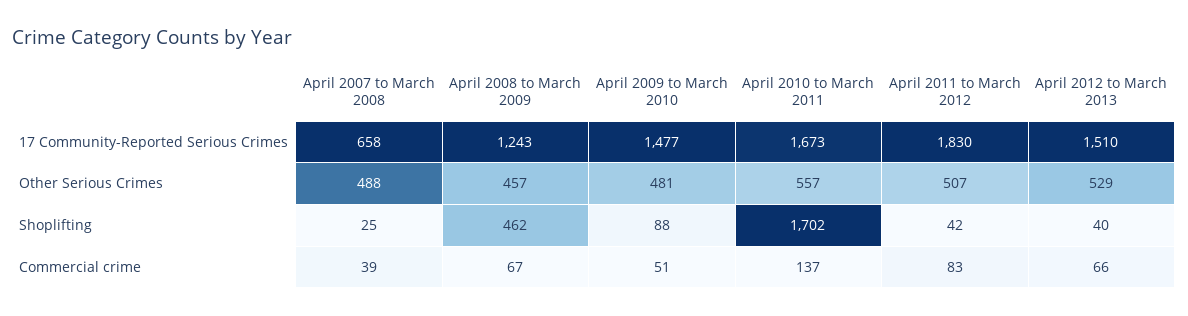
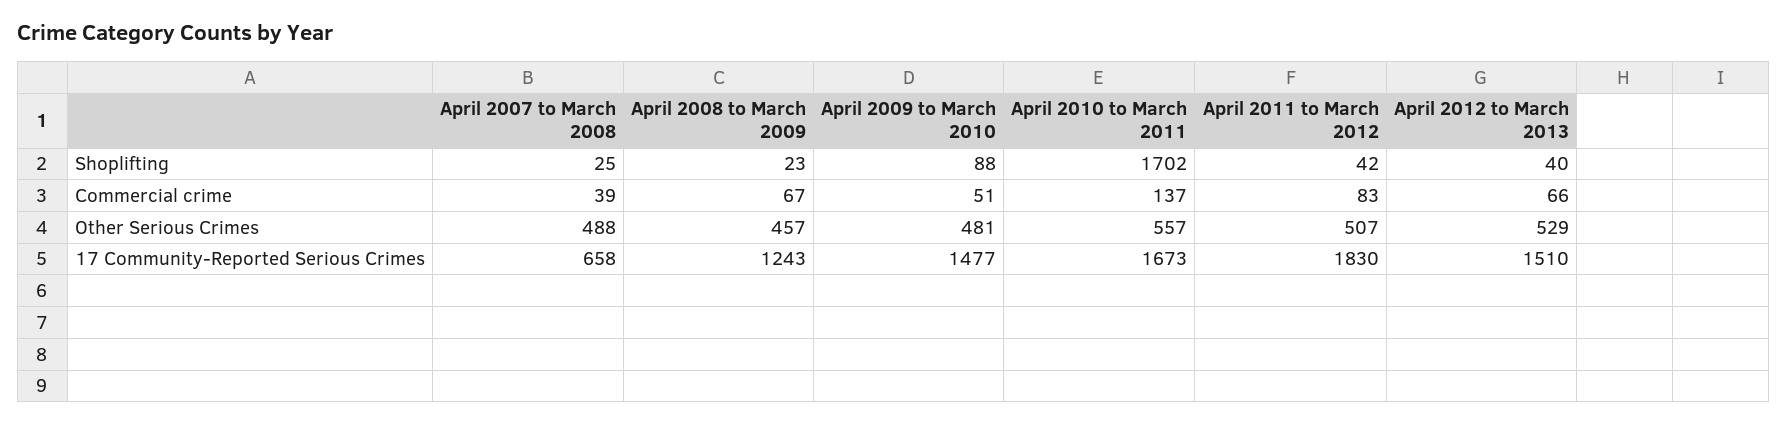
  {
    "April 2007 to March 2008": {
      "17 Community-Reported Serious Crimes": 658,
      "Other Serious Crimes": 488,
      "Shoplifting": 25,
      "Commercial crime": 39
    },
    "April 2008 to March 2009": {
      "17 Community-Reported Serious Crimes": 1243,
      "Other Serious Crimes": 457,
-     "Shoplifting": 462,
+     "Shoplifting": 23,
      "Commercial crime": 67
    },
    "April 2009 to March 2010": {
      "17 Community-Reported Serious Crimes": 1477,
      "Other Serious Crimes": 481,
      "Shoplifting": 88,
      "Commercial crime": 51
    },
    "April 2010 to March 2011": {
      "17 Community-Reported Serious Crimes": 1673,
      "Other Serious Crimes": 557,
      "Shoplifting": 1702,
      "Commercial crime": 137
    },
    "April 2011 to March 2012": {
      "17 Community-Reported Serious Crimes": 1830,
      "Other Serious Crimes": 507,
      "Shoplifting": 42,
      "Commercial crime": 83
    },
    "April 2012 to March 2013": {
      "17 Community-Reported Serious Crimes": 1510,
      "Other Serious Crimes": 529,
      "Shoplifting": 40,
      "Commercial crime": 66
    }
  }

